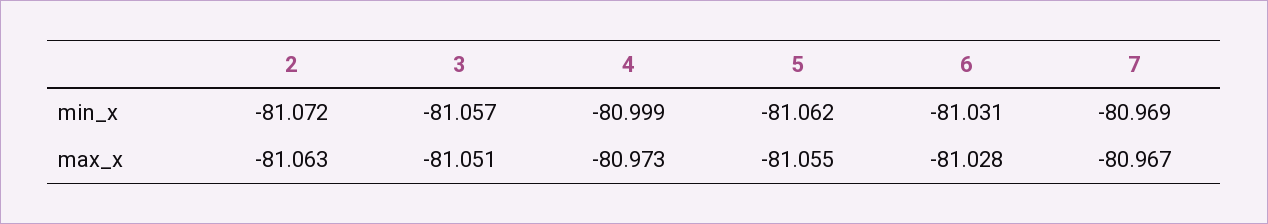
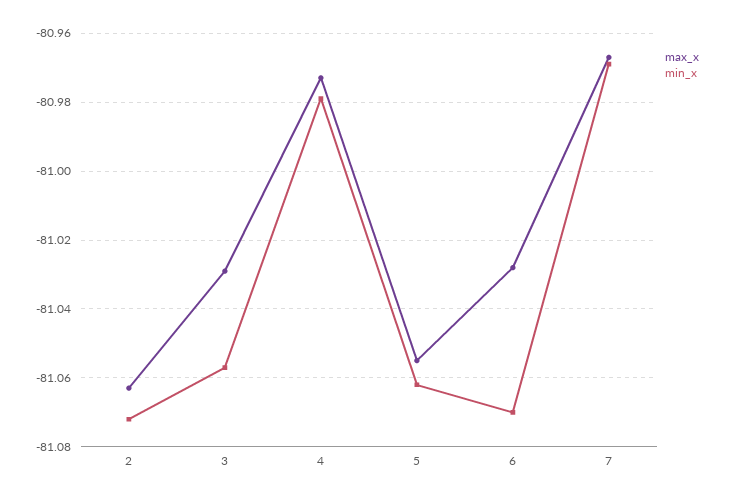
  {
    "min_x": {
      "2": -81.072,
      "3": -81.057,
-     "4": -80.999,
+     "4": -80.98,
      "5": -81.062,
-     "6": -81.031,
+     "6": -81.07,
      "7": -80.969
    },
    "max_x": {
      "2": -81.063,
-     "3": -81.051,
+     "3": -81.03,
      "4": -80.973,
      "5": -81.055,
      "6": -81.028,
      "7": -80.967
    }
  }

